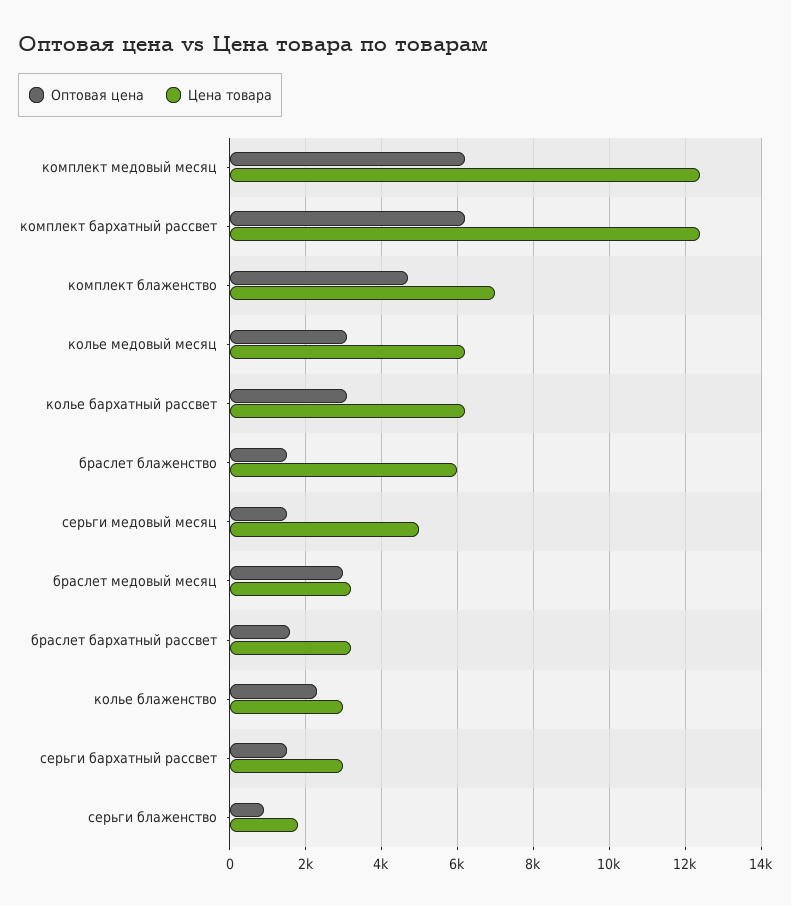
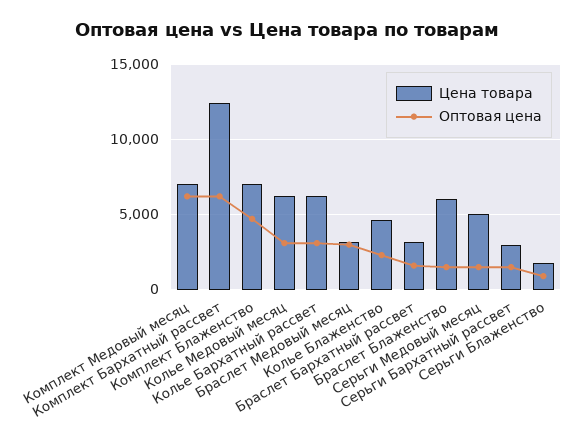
  {
    "Оптовая цена": {
      "комплект медовый месяц": 6200,
      "комплект бархатный рассвет": 6200,
      "комплект блаженство": 4800,
      "колье медовый месяц": 3200,
      "колье бархатный рассвет": 3200,
      "браслет блаженство": 1600,
      "серьги медовый месяц": 1600,
      "браслет медовый месяц": 3000,
      "браслет бархатный рассвет": 1600,
      "колье блаженство": 2400,
      "серьги бархатный рассвет": 1600,
      "серьги блаженство": 1000
    },
    "Цена товара": {
-     "комплект медовый месяц": 12400,
+     "комплект медовый месяц": 7000,
      "комплект бархатный рассвет": 12400,
      "комплект блаженство": 7000,
      "колье медовый месяц": 6200,
      "колье бархатный рассвет": 6200,
      "браслет блаженство": 6000,
      "серьги медовый месяц": 5000,
      "браслет медовый месяц": 3200,
      "браслет бархатный рассвет": 3200,
-     "колье блаженство": 3000,
+     "колье блаженство": 4500,
      "серьги бархатный рассвет": 3000,
      "серьги блаженство": 1800
    }
  }

